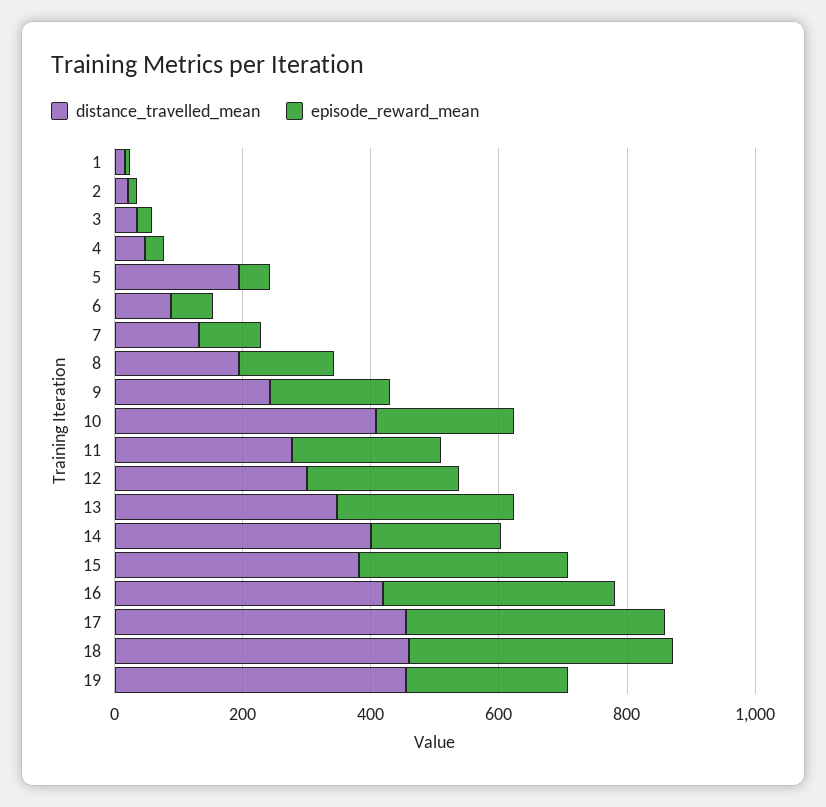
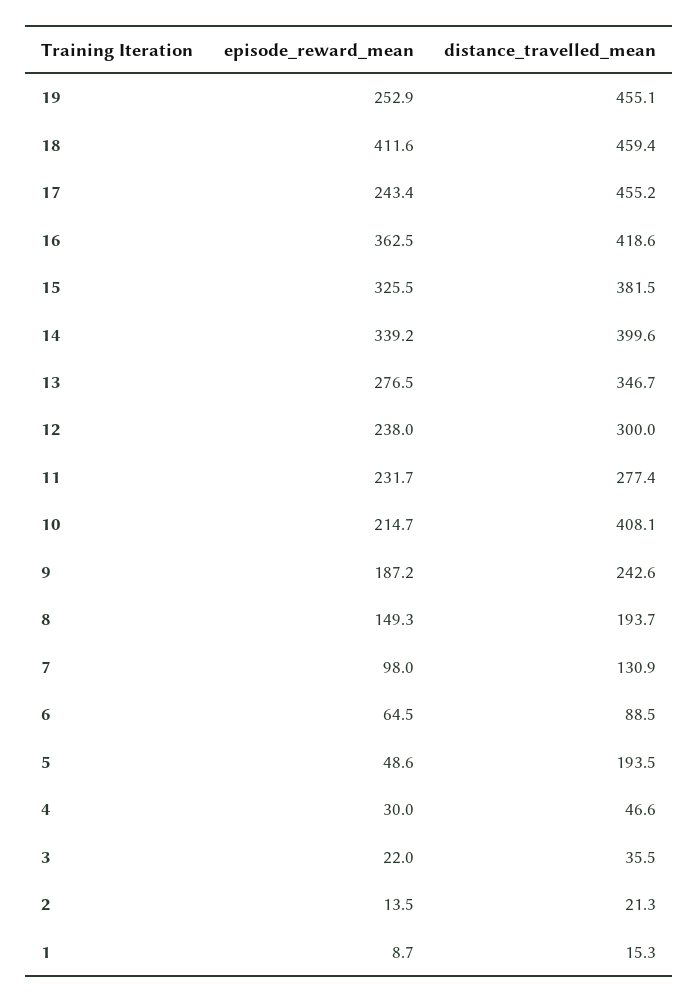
  {
    "distance_travelled_mean": {
      "1": 15.3,
      "2": 21.3,
      "3": 35.5,
      "4": 46.6,
      "5": 193.5,
      "6": 88.5,
      "7": 130.9,
      "8": 193.7,
      "9": 242.6,
      "10": 408.1,
      "11": 277.4,
      "12": 300,
      "13": 346.7,
      "14": 399.6,
      "15": 381.5,
      "16": 418.6,
      "17": 455.2,
      "18": 459.4,
      "19": 455.1
    },
    "episode_reward_mean": {
      "1": 8.7,
      "2": 13.5,
      "3": 22,
      "4": 30,
      "5": 48.6,
      "6": 64.5,
      "7": 98,
      "8": 149.3,
      "9": 187.2,
      "10": 214.7,
      "11": 231.7,
      "12": 238,
      "13": 276.5,
-     "14": 200,
+     "14": 339.2,
      "15": 325.5,
      "16": 362.5,
-     "17": 400,
+     "17": 243.4,
      "18": 411.6,
      "19": 252.9
    }
  }

